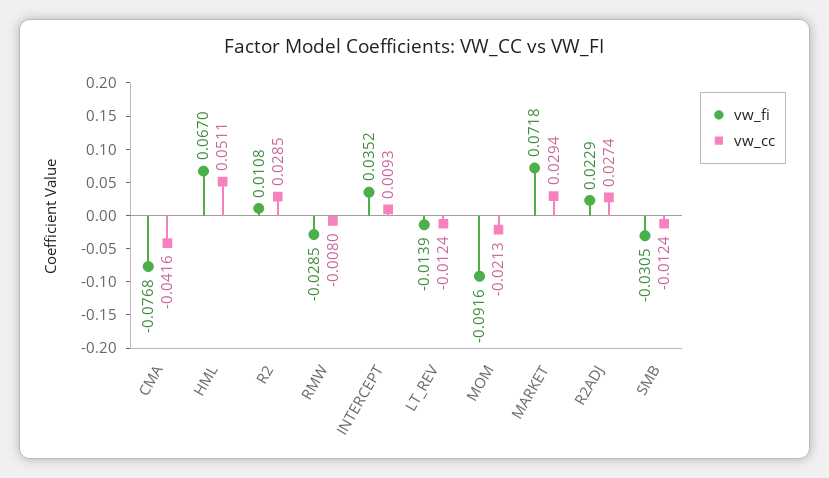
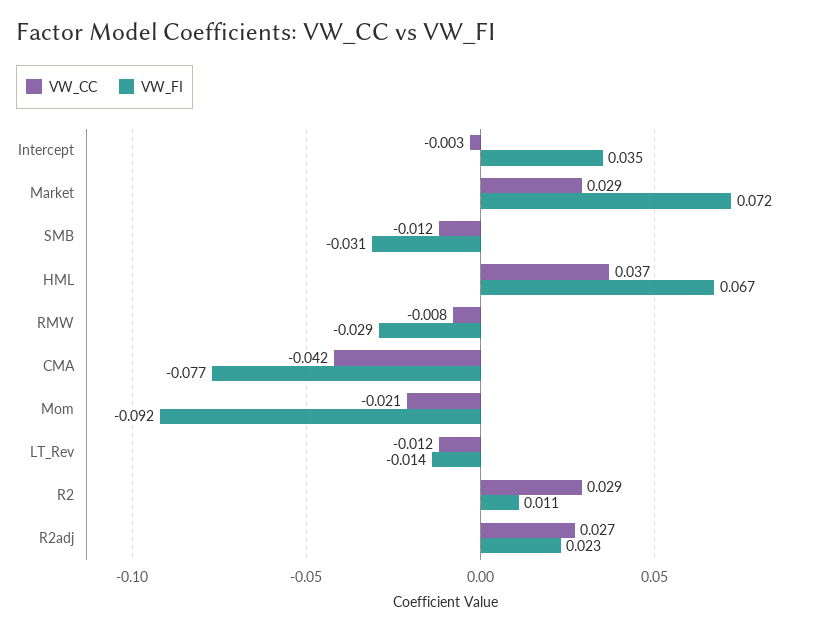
  {
    "vw_fi": {
      "CMA": -0.0768,
      "HML": 0.067,
      "R2": 0.0108,
      "RMW": -0.0285,
      "INTERCEPT": 0.0352,
      "LT_REV": -0.0139,
      "MOM": -0.0916,
      "MARKET": 0.0718,
      "R2ADJ": 0.0229,
      "SMB": -0.0305
    },
    "vw_cc": {
      "CMA": -0.0416,
-     "HML": 0.0511,
+     "HML": 0.037,
      "R2": 0.0285,
      "RMW": -0.008,
-     "INTERCEPT": 0.0093,
+     "INTERCEPT": -0.003,
      "LT_REV": -0.0124,
      "MOM": -0.0213,
      "MARKET": 0.0294,
      "R2ADJ": 0.0274,
      "SMB": -0.0124
    }
  }

